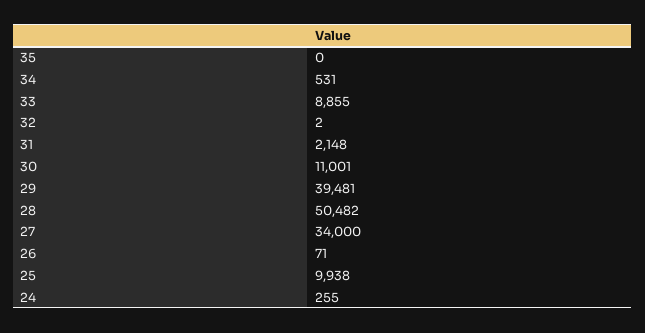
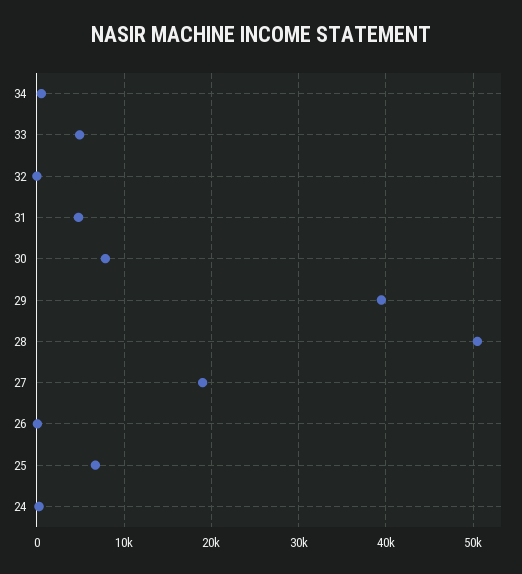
  {
-   "35": 0,
    "34": 531,
-   "33": 8855,
+   "33": 5000,
    "32": 2,
-   "31": 2148,
+   "31": 5000,
-   "30": 11001,
+   "30": 8000,
    "29": 39481,
    "28": 50482,
-   "27": 34000,
+   "27": 19000,
    "26": 71,
-   "25": 9938,
+   "25": 7000,
    "24": 255
  }

